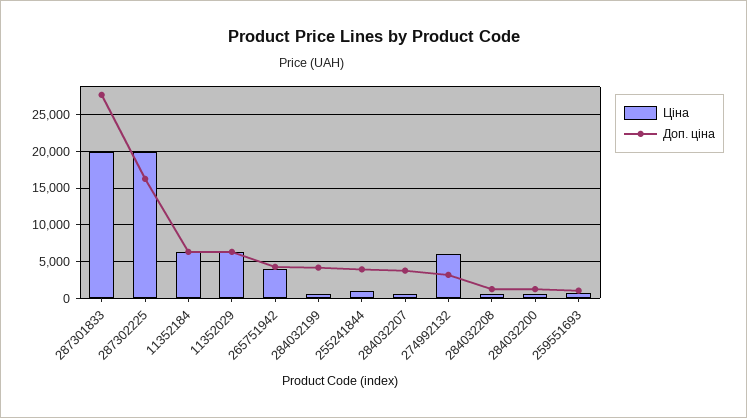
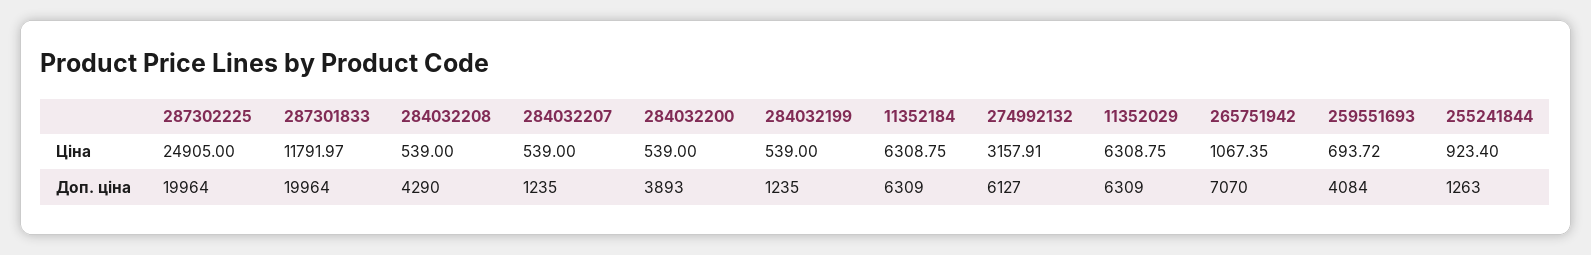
  {
    "Ціна": {
-     "287301833": 20000,
+     "287301833": 11791.97,
-     "287302225": 20000,
+     "287302225": 24905,
      "11352184": 6308.75,
      "11352029": 6308.75,
-     "265751942": 4000,
+     "265751942": 1067.35,
      "284032199": 539,
      "255241844": 923.4,
      "284032207": 539,
-     "274992132": 6000,
+     "274992132": 3157.91,
      "284032208": 539,
      "284032200": 539,
      "259551693": 693.72
    },
    "Доп. ціна": {
-     "287301833": 28000,
+     "287301833": 19964,
-     "287302225": 16000,
+     "287302225": 19964,
      "11352184": 6309,
      "11352029": 6309,
-     "265751942": 4000,
+     "265751942": 7070,
-     "284032199": 4000,
+     "284032199": 1235,
-     "255241844": 4000,
+     "255241844": 1263,
-     "284032207": 4000,
+     "284032207": 1235,
-     "274992132": 3000,
+     "274992132": 6127,
-     "284032208": 1000,
+     "284032208": 4290,
-     "284032200": 1000,
+     "284032200": 3893,
-     "259551693": 1000
+     "259551693": 4084
    }
  }

